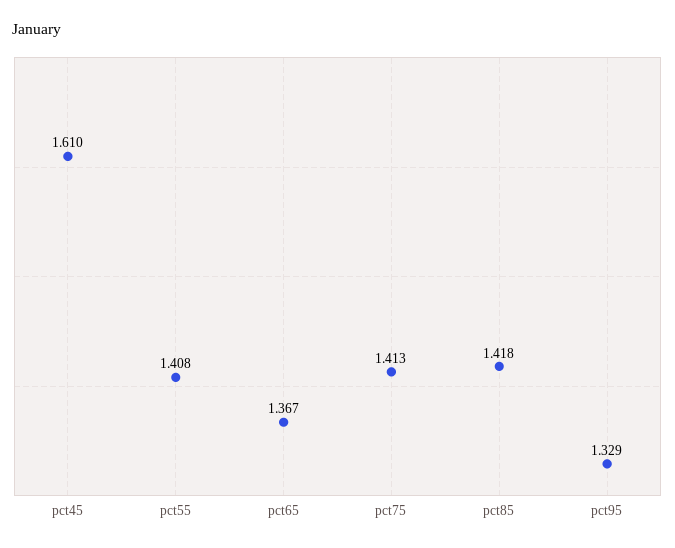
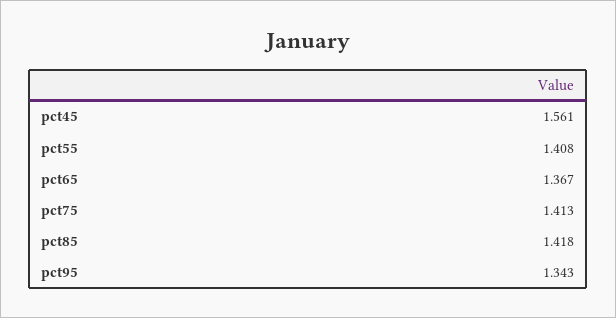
  {
-   "pct45": 1.61,
+   "pct45": 1.561,
    "pct55": 1.408,
    "pct65": 1.367,
    "pct75": 1.413,
    "pct85": 1.418,
-   "pct95": 1.329
+   "pct95": 1.343
  }

